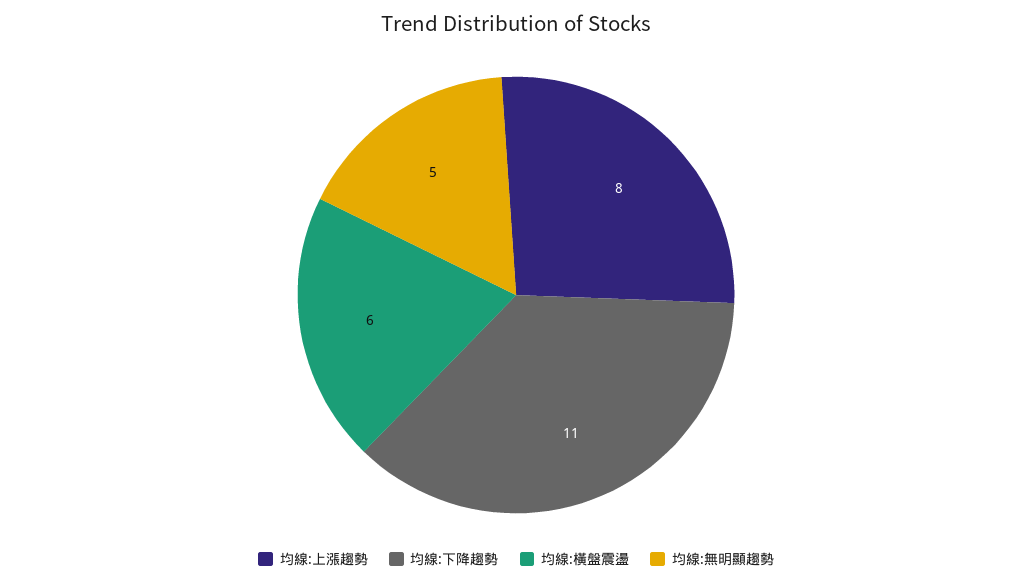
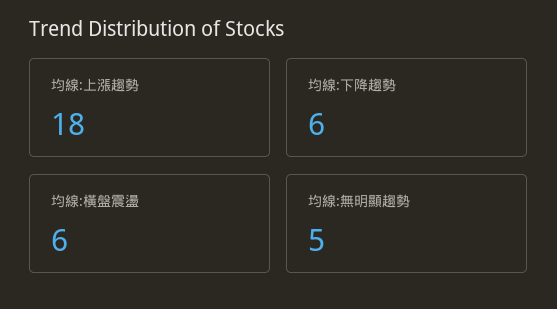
  {
-   "均線:上漲趨勢": 8,
+   "均線:上漲趨勢": 18,
-   "均線:下降趨勢": 11,
+   "均線:下降趨勢": 6,
    "均線:橫盤震盪": 6,
    "均線:無明顯趨勢": 5
  }

